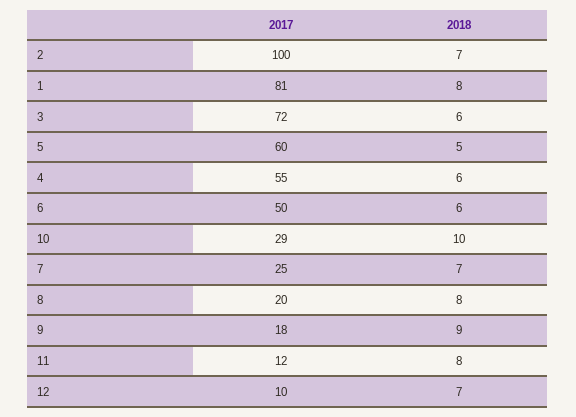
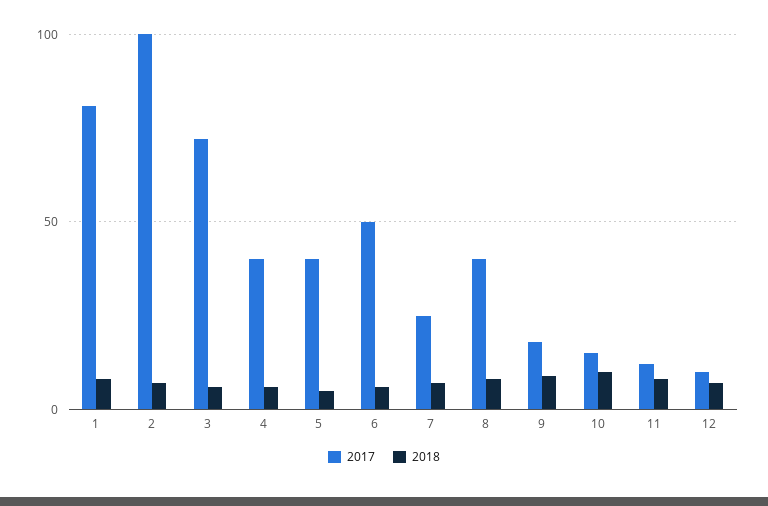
  {
    "2017": {
      "2": 100,
      "1": 81,
      "3": 72,
-     "5": 60,
+     "5": 40,
-     "4": 55,
+     "4": 40,
      "6": 50,
-     "10": 29,
+     "10": 15,
      "7": 25,
-     "8": 20,
+     "8": 40,
      "9": 18,
      "11": 12,
      "12": 10
    },
    "2018": {
      "2": 7,
      "1": 8,
      "3": 6,
      "5": 5,
      "4": 6,
      "6": 6,
      "10": 10,
      "7": 7,
      "8": 8,
      "9": 9,
      "11": 8,
      "12": 7
    }
  }

